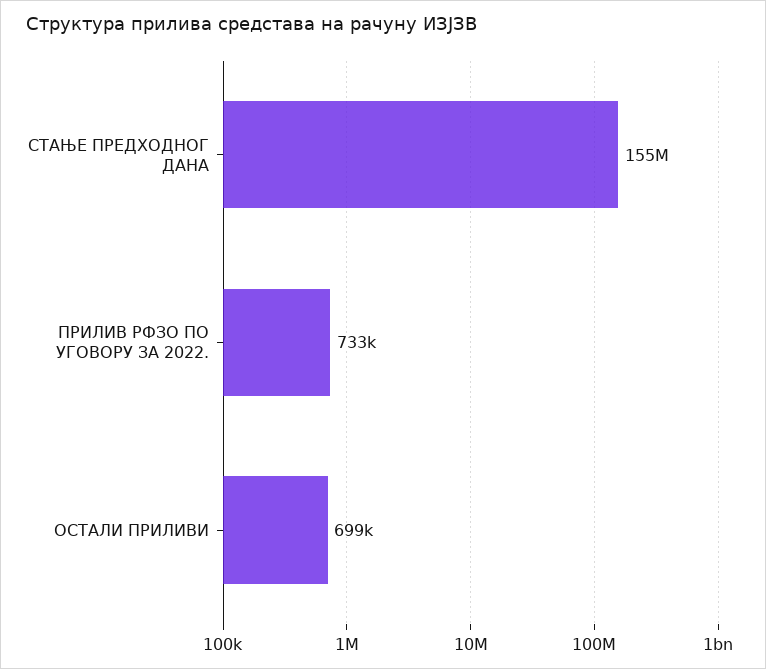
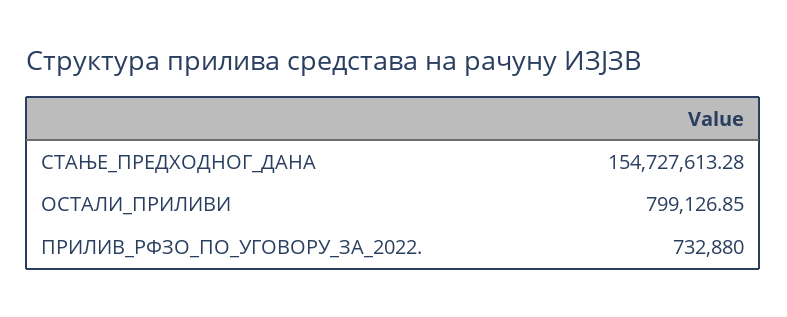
  {
    "СТАЊЕ ПРЕДХОДНОГ ДАНА": 154727613.28,
    "ПРИЛИВ РФЗО ПО УГОВОРУ ЗА 2022.": 732880,
-   "ОСТАЛИ ПРИЛИВИ": 699000
+   "ОСТАЛИ ПРИЛИВИ": 799126.85
  }

